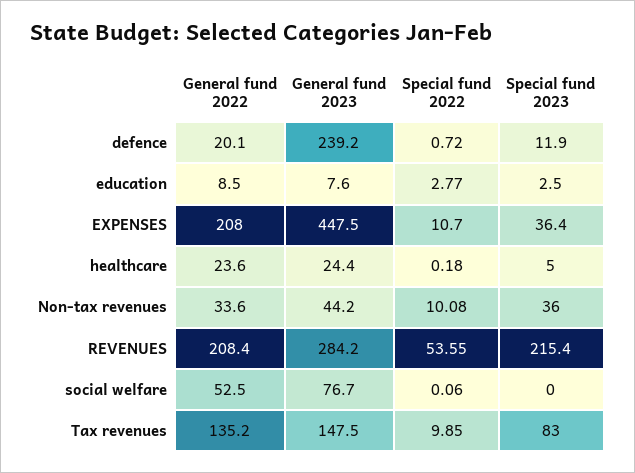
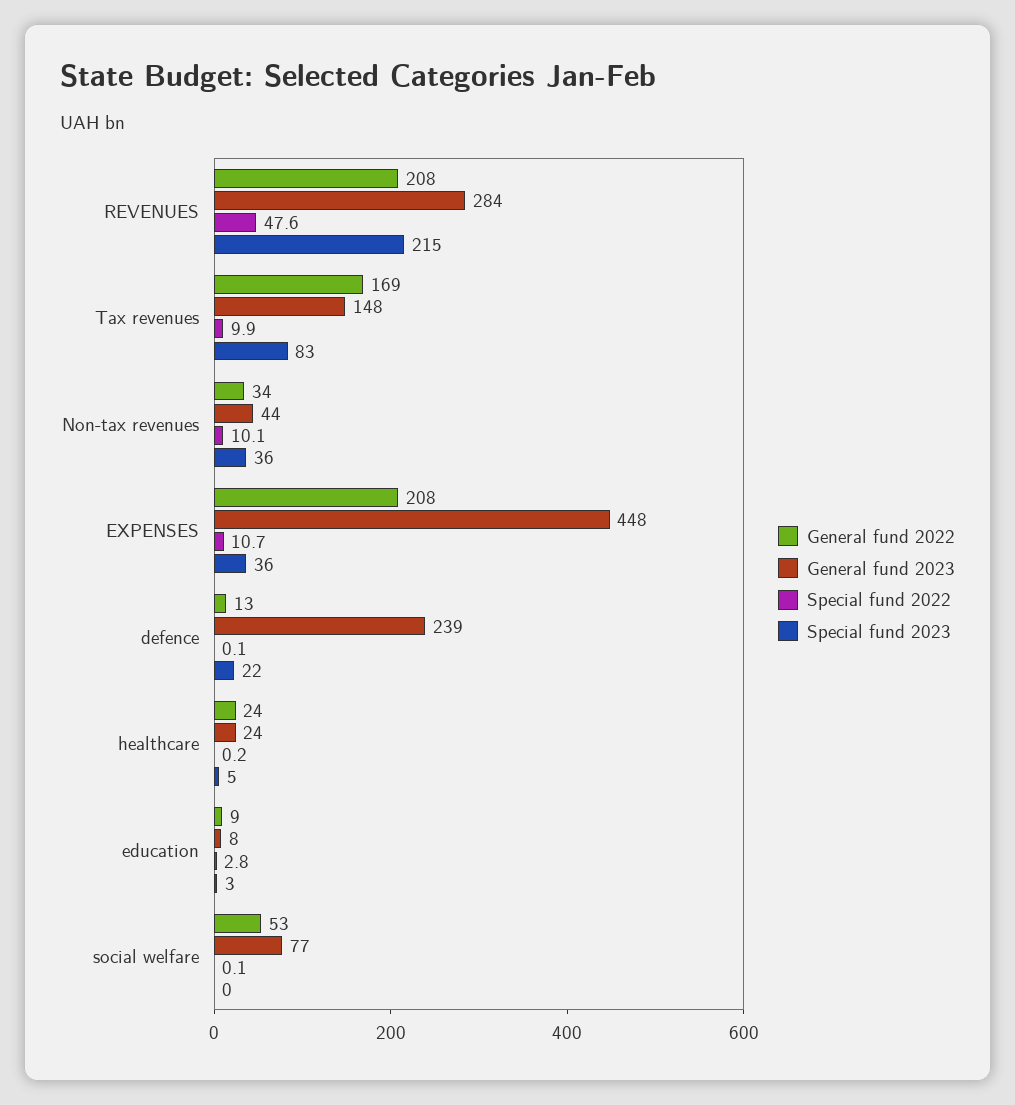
  {
    "General fund 2022": {
-     "defence": 20.1,
+     "defence": 13,
      "education": 8.5,
      "EXPENSES": 208,
      "healthcare": 23.6,
      "Non-tax revenues": 33.6,
      "REVENUES": 208.4,
      "social welfare": 52.5,
-     "Tax revenues": 135.2
+     "Tax revenues": 169
    },
    "General fund 2023": {
      "defence": 239.2,
      "education": 7.6,
      "EXPENSES": 447.5,
      "healthcare": 24.4,
      "Non-tax revenues": 44.2,
      "REVENUES": 284.2,
      "social welfare": 76.7,
      "Tax revenues": 147.5
    },
    "Special fund 2022": {
-     "defence": 0.72,
+     "defence": 0.1,
      "education": 2.77,
      "EXPENSES": 10.7,
      "healthcare": 0.18,
      "Non-tax revenues": 10.08,
-     "REVENUES": 53.55,
+     "REVENUES": 47.6,
      "social welfare": 0.06,
      "Tax revenues": 9.85
    },
    "Special fund 2023": {
-     "defence": 11.9,
+     "defence": 22,
      "education": 2.5,
      "EXPENSES": 36.4,
      "healthcare": 5,
      "Non-tax revenues": 36,
      "REVENUES": 215.4,
      "social welfare": 0,
      "Tax revenues": 83
    }
  }

